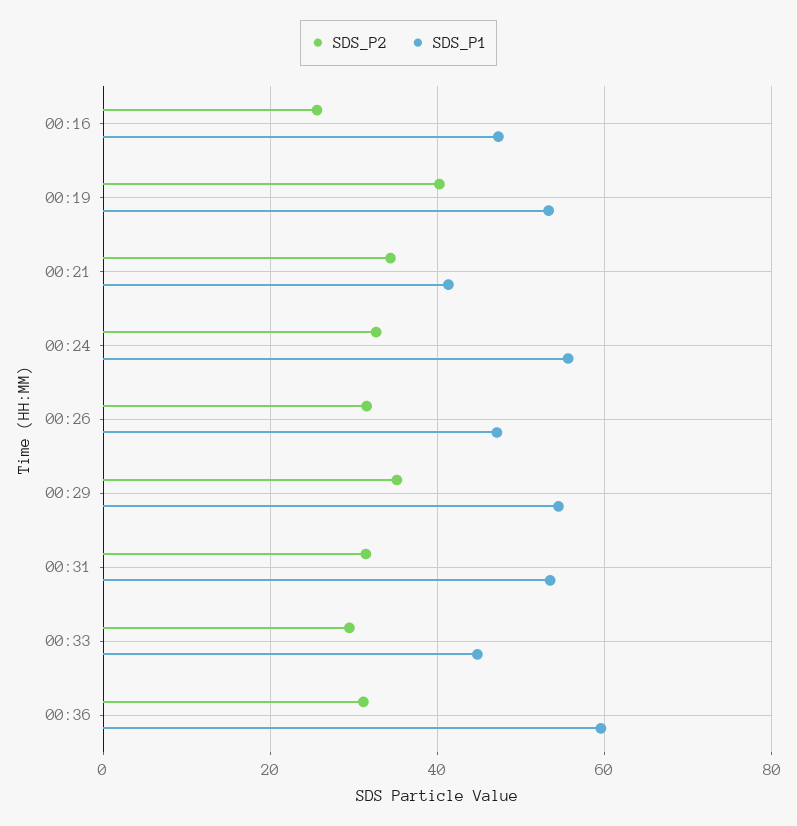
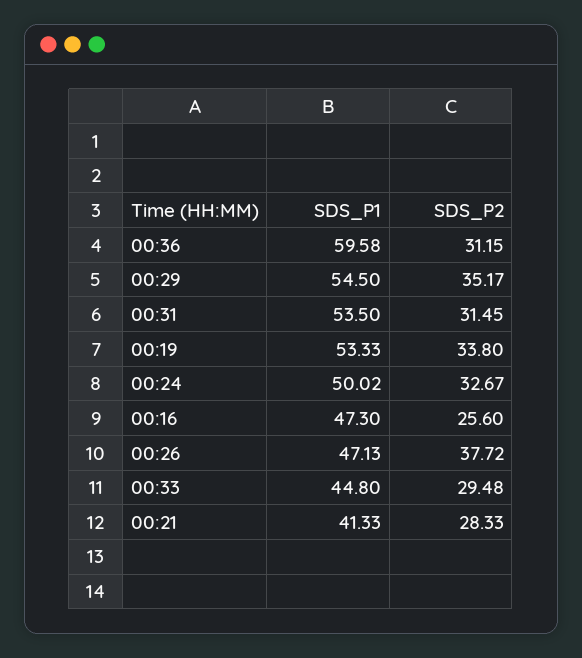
  {
    "SDS_P2": {
      "00:16": 25.6,
-     "00:19": 40,
+     "00:19": 33.8,
-     "00:21": 34,
+     "00:21": 28.33,
      "00:24": 32.67,
-     "00:26": 32,
+     "00:26": 37.72,
      "00:29": 35.17,
      "00:31": 31.45,
      "00:33": 29.48,
      "00:36": 31.15
    },
    "SDS_P1": {
      "00:16": 47.3,
      "00:19": 53.33,
      "00:21": 41.33,
-     "00:24": 56,
+     "00:24": 50.02,
      "00:26": 47.13,
      "00:29": 54.5,
      "00:31": 53.5,
      "00:33": 44.8,
      "00:36": 59.58
    }
  }

